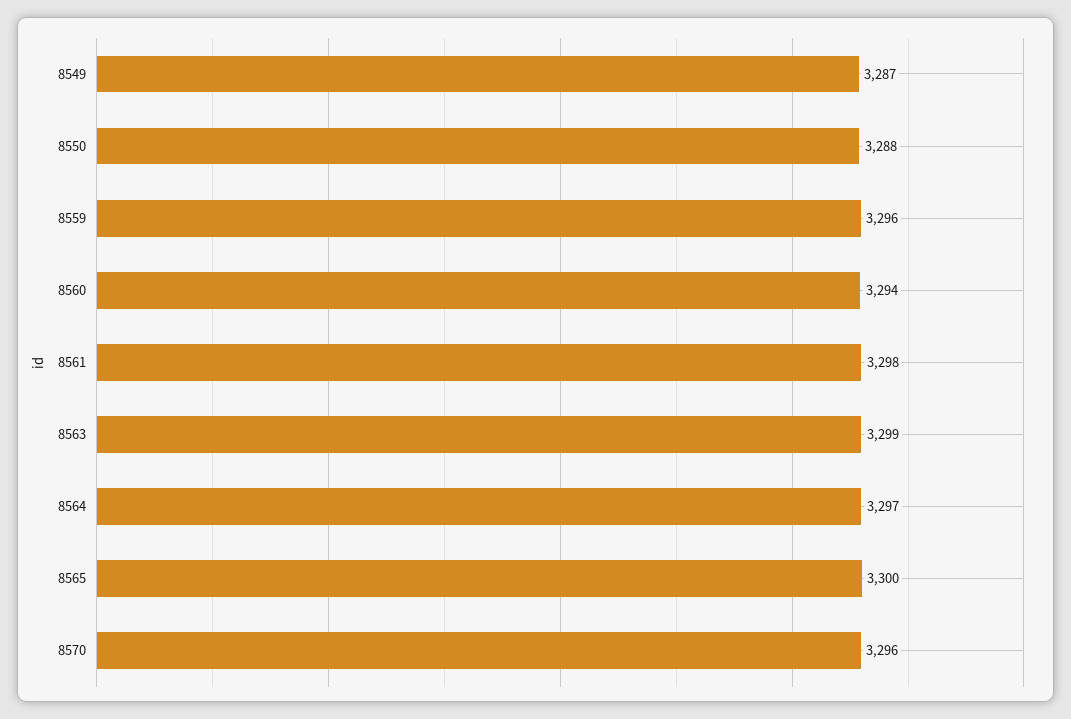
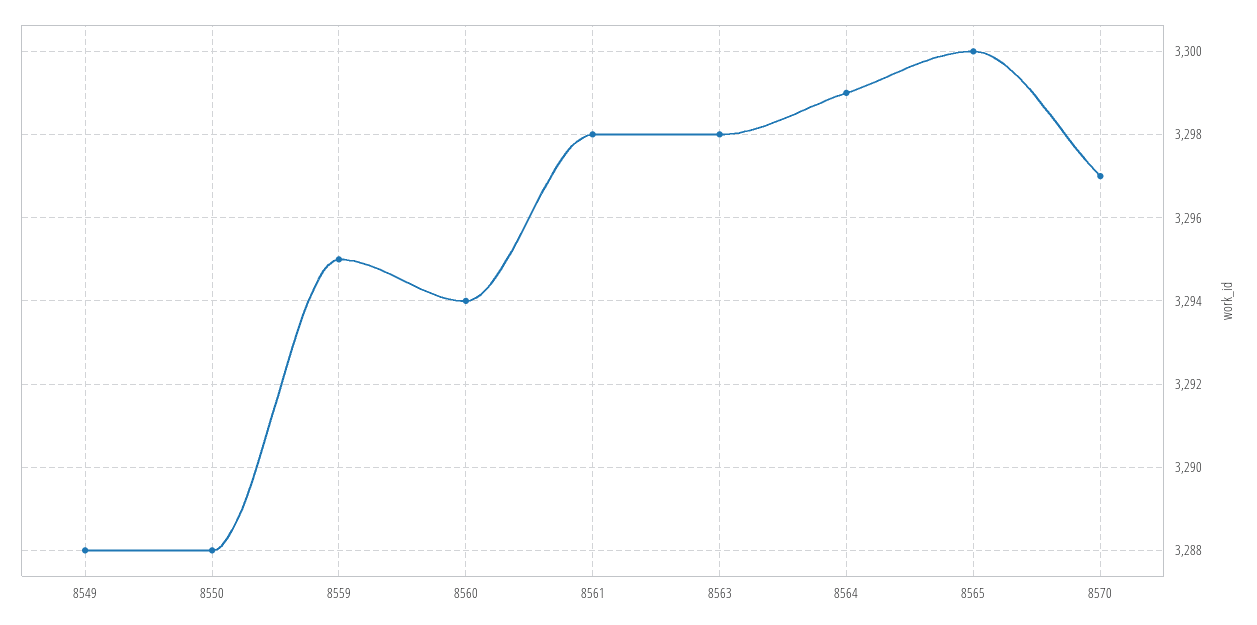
  {
-   "8549": 3287,
+   "8549": 3288,
    "8550": 3288,
-   "8559": 3296,
+   "8559": 3295,
    "8560": 3294,
    "8561": 3298,
-   "8563": 3299,
+   "8563": 3298,
-   "8564": 3297,
+   "8564": 3299,
    "8565": 3300,
-   "8570": 3296
+   "8570": 3297
  }

